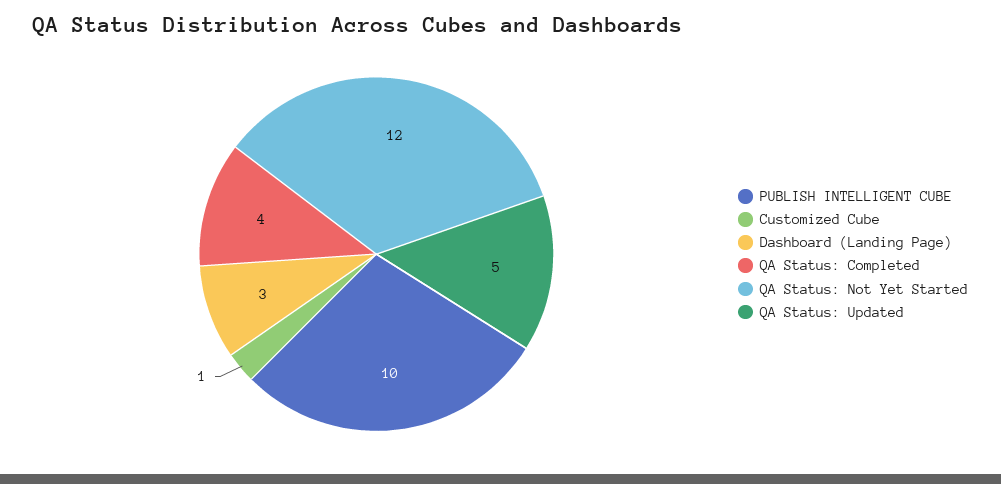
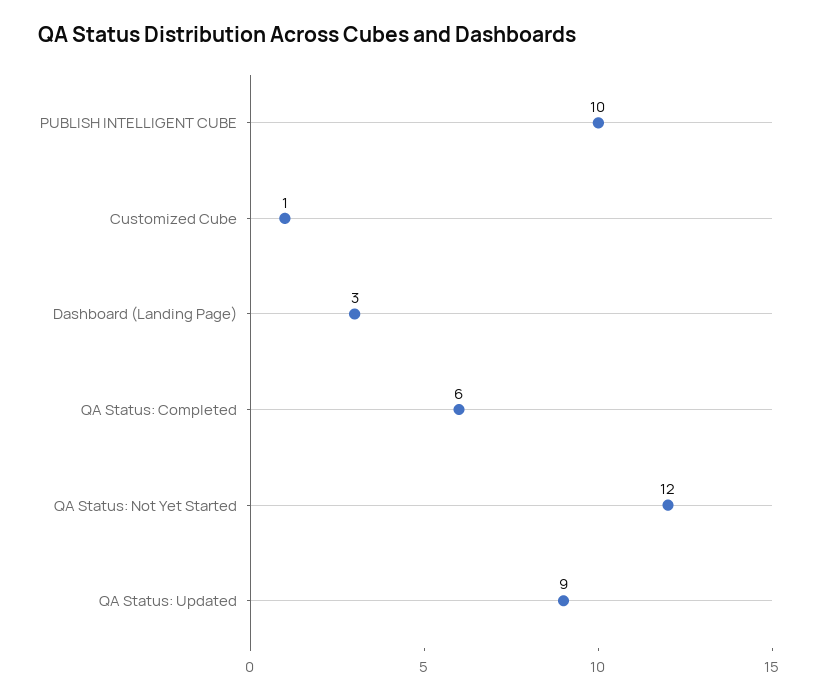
  {
    "PUBLISH INTELLIGENT CUBE": 10,
    "Customized Cube": 1,
    "Dashboard (Landing Page)": 3,
-   "QA Status: Completed": 4,
+   "QA Status: Completed": 6,
    "QA Status: Not Yet Started": 12,
-   "QA Status: Updated": 5
+   "QA Status: Updated": 9
  }

